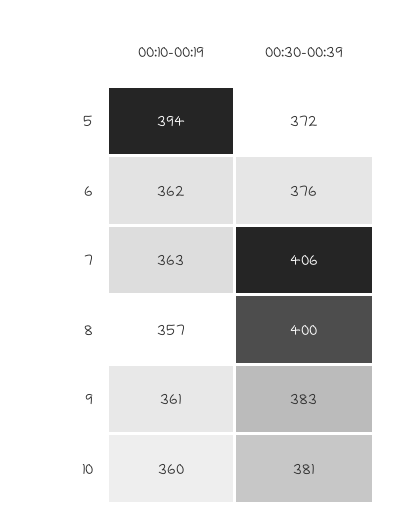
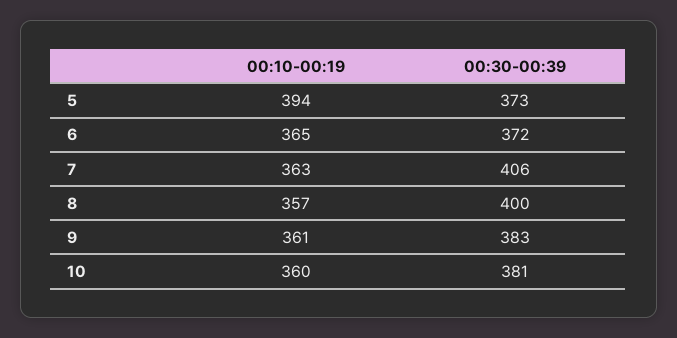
  {
    "00:10-00:19": {
      "5": 394,
-     "6": 362,
+     "6": 365,
      "7": 363,
      "8": 357,
      "9": 361,
      "10": 360
    },
    "00:30-00:39": {
-     "5": 372,
+     "5": 373,
-     "6": 376,
+     "6": 372,
      "7": 406,
      "8": 400,
      "9": 383,
      "10": 381
    }
  }

